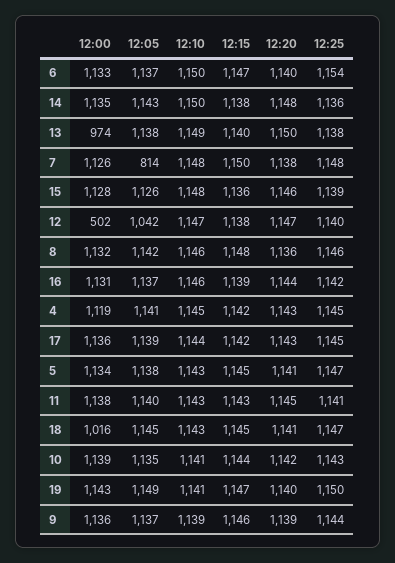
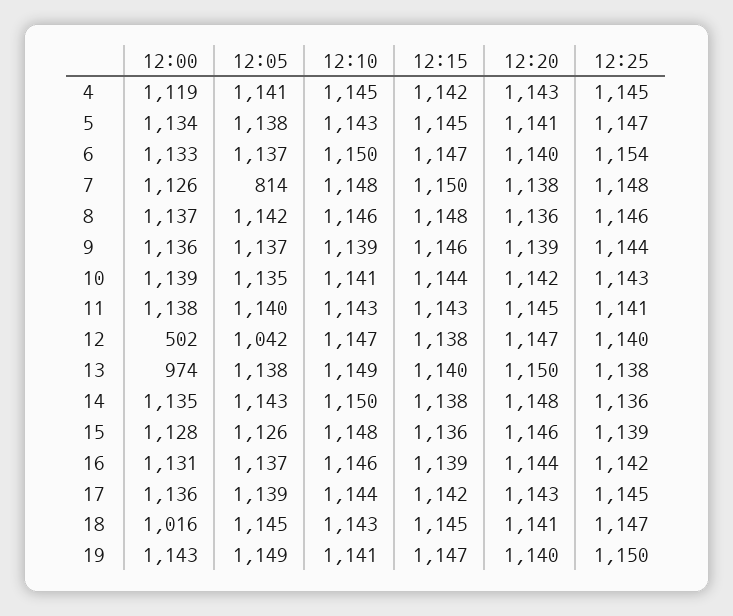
  {
    "12:00": {
      "6": 1133,
      "14": 1135,
      "13": 974,
      "7": 1126,
      "15": 1128,
      "12": 502,
-     "8": 1132,
+     "8": 1137,
      "16": 1131,
      "4": 1119,
      "17": 1136,
      "5": 1134,
      "11": 1138,
      "18": 1016,
      "10": 1139,
      "19": 1143,
      "9": 1136
    },
    "12:05": {
      "6": 1137,
      "14": 1143,
      "13": 1138,
      "7": 814,
      "15": 1126,
      "12": 1042,
      "8": 1142,
      "16": 1137,
      "4": 1141,
      "17": 1139,
      "5": 1138,
      "11": 1140,
      "18": 1145,
      "10": 1135,
      "19": 1149,
      "9": 1137
    },
    "12:10": {
      "6": 1150,
      "14": 1150,
      "13": 1149,
      "7": 1148,
      "15": 1148,
      "12": 1147,
      "8": 1146,
      "16": 1146,
      "4": 1145,
      "17": 1144,
      "5": 1143,
      "11": 1143,
      "18": 1143,
      "10": 1141,
      "19": 1141,
      "9": 1139
    },
    "12:15": {
      "6": 1147,
      "14": 1138,
      "13": 1140,
      "7": 1150,
      "15": 1136,
      "12": 1138,
      "8": 1148,
      "16": 1139,
      "4": 1142,
      "17": 1142,
      "5": 1145,
      "11": 1143,
      "18": 1145,
      "10": 1144,
      "19": 1147,
      "9": 1146
    },
    "12:20": {
      "6": 1140,
      "14": 1148,
      "13": 1150,
      "7": 1138,
      "15": 1146,
      "12": 1147,
      "8": 1136,
      "16": 1144,
      "4": 1143,
      "17": 1143,
      "5": 1141,
      "11": 1145,
      "18": 1141,
      "10": 1142,
      "19": 1140,
      "9": 1139
    },
    "12:25": {
      "6": 1154,
      "14": 1136,
      "13": 1138,
      "7": 1148,
      "15": 1139,
      "12": 1140,
      "8": 1146,
      "16": 1142,
      "4": 1145,
      "17": 1145,
      "5": 1147,
      "11": 1141,
      "18": 1147,
      "10": 1143,
      "19": 1150,
      "9": 1144
    }
  }

